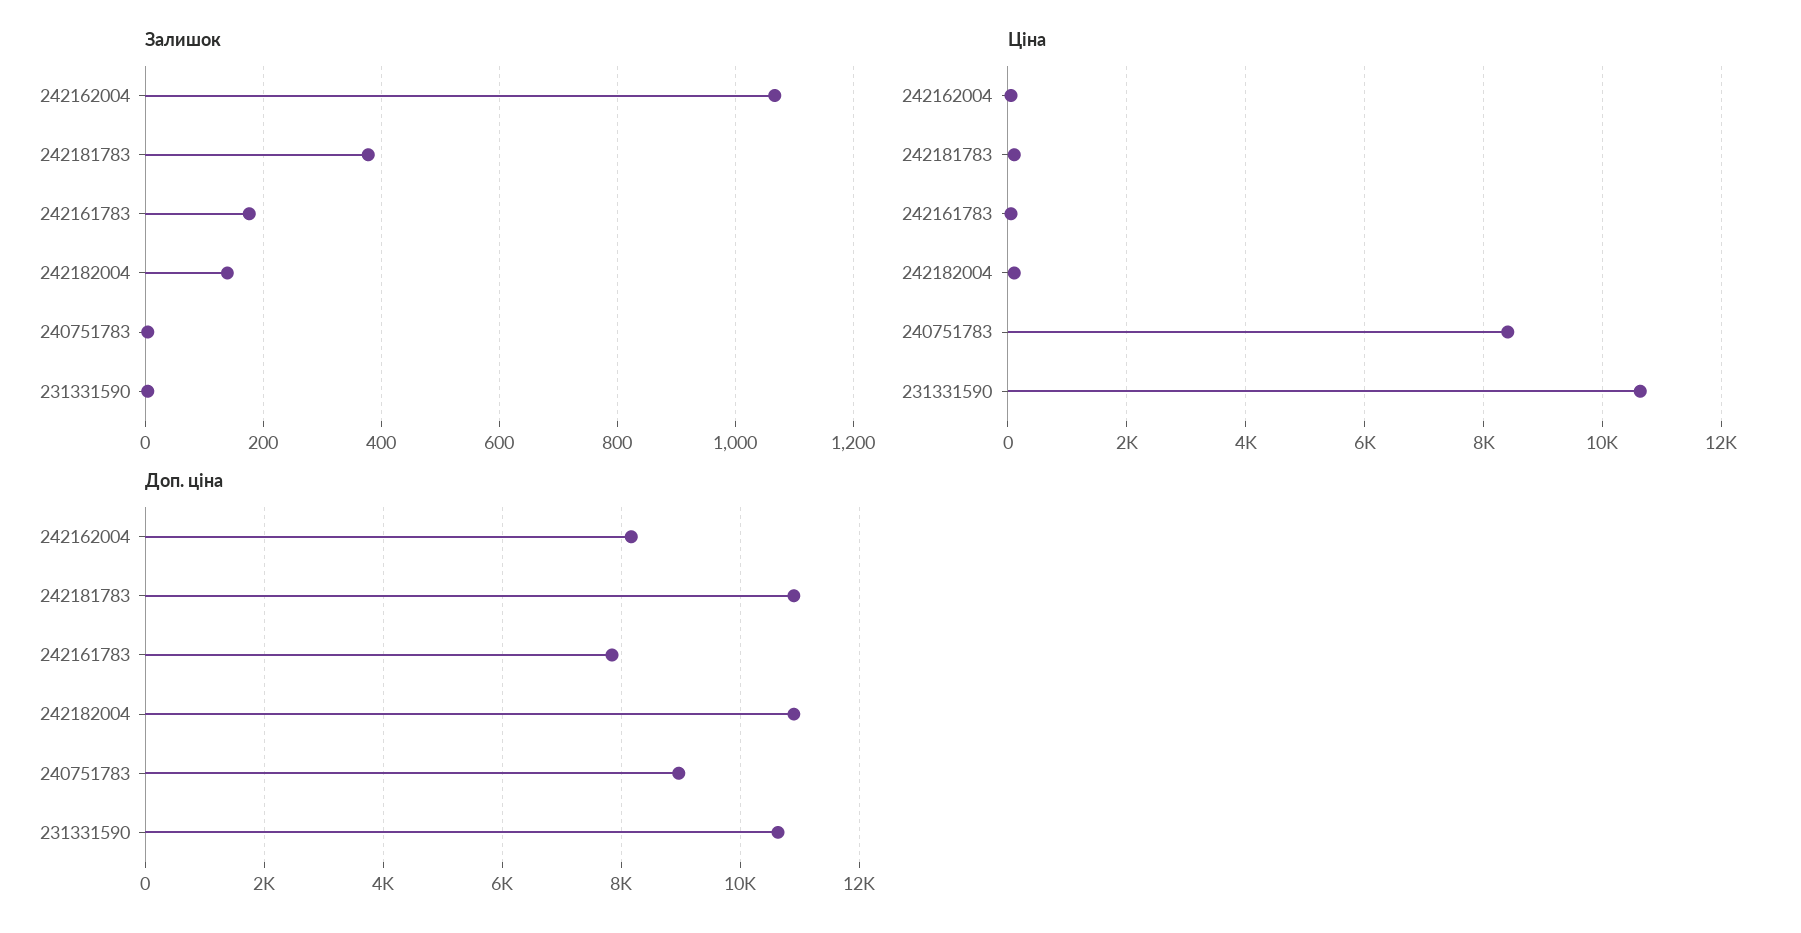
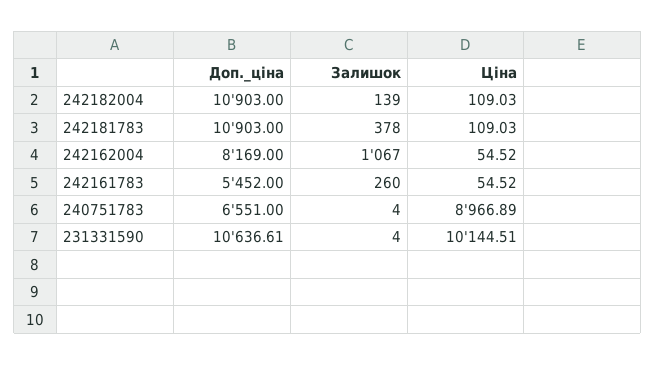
  {
    "Залишок": {
      "242162004": 1067,
      "242181783": 378,
-     "242161783": 180,
+     "242161783": 260,
      "242182004": 139,
      "240751783": 4,
      "231331590": 4
    },
    "Ціна": {
      "242162004": 54.52,
      "242181783": 109.03,
      "242161783": 54.52,
      "242182004": 109.03,
-     "240751783": 8400,
+     "240751783": 8966.89,
-     "231331590": 10600
+     "231331590": 10144.51
    },
    "Доп. ціна": {
      "242162004": 8169,
      "242181783": 10903,
-     "242161783": 7800,
+     "242161783": 5452,
      "242182004": 10903,
-     "240751783": 9000,
+     "240751783": 6551,
      "231331590": 10636.61
    }
  }

